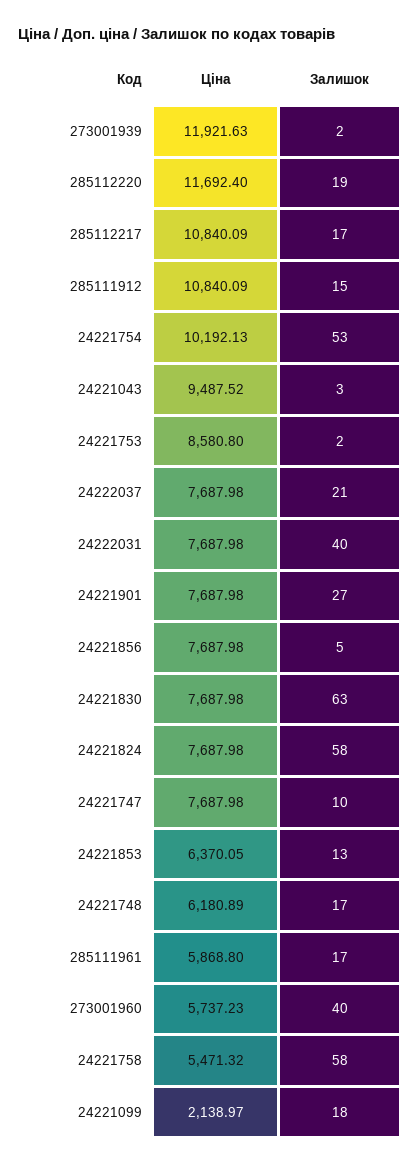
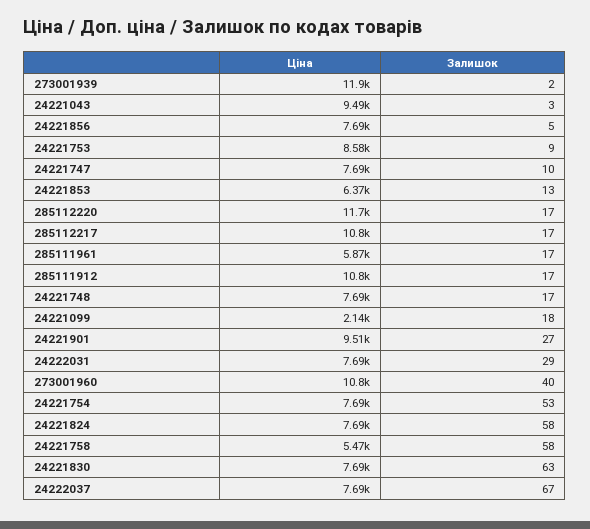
  {
    "Ціна": {
      "273001939": 11921.63,
      "285112220": 11692.4,
      "285112217": 10840.09,
      "285111912": 10840.09,
-     "24221754": 10192.13,
+     "24221754": 7690,
      "24221043": 9487.52,
      "24221753": 8580.8,
      "24222037": 7687.98,
      "24222031": 7687.98,
-     "24221901": 7687.98,
+     "24221901": 9510,
      "24221856": 7687.98,
      "24221830": 7687.98,
      "24221824": 7687.98,
      "24221747": 7687.98,
      "24221853": 6370.05,
-     "24221748": 6180.89,
+     "24221748": 7690,
      "285111961": 5868.8,
-     "273001960": 5737.23,
+     "273001960": 10800,
      "24221758": 5471.32,
      "24221099": 2138.97
    },
    "Залишок": {
      "273001939": 2,
-     "285112220": 19,
+     "285112220": 17,
      "285112217": 17,
-     "285111912": 15,
+     "285111912": 17,
      "24221754": 53,
      "24221043": 3,
-     "24221753": 2,
+     "24221753": 9,
-     "24222037": 21,
+     "24222037": 67,
-     "24222031": 40,
+     "24222031": 29,
      "24221901": 27,
      "24221856": 5,
      "24221830": 63,
      "24221824": 58,
      "24221747": 10,
      "24221853": 13,
      "24221748": 17,
      "285111961": 17,
      "273001960": 40,
      "24221758": 58,
      "24221099": 18
    }
  }

